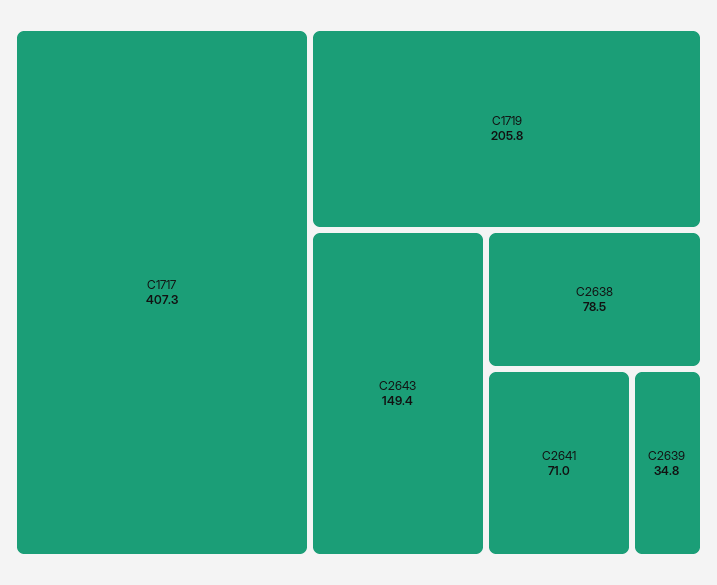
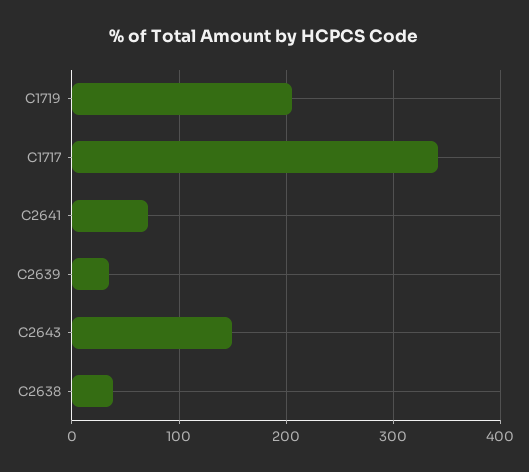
  {
-   "C1717": 407.3,
+   "C1717": 340,
    "C1719": 205.8,
    "C2643": 149.4,
-   "C2638": 78.5,
+   "C2638": 40,
    "C2641": 71,
    "C2639": 34.8
  }

